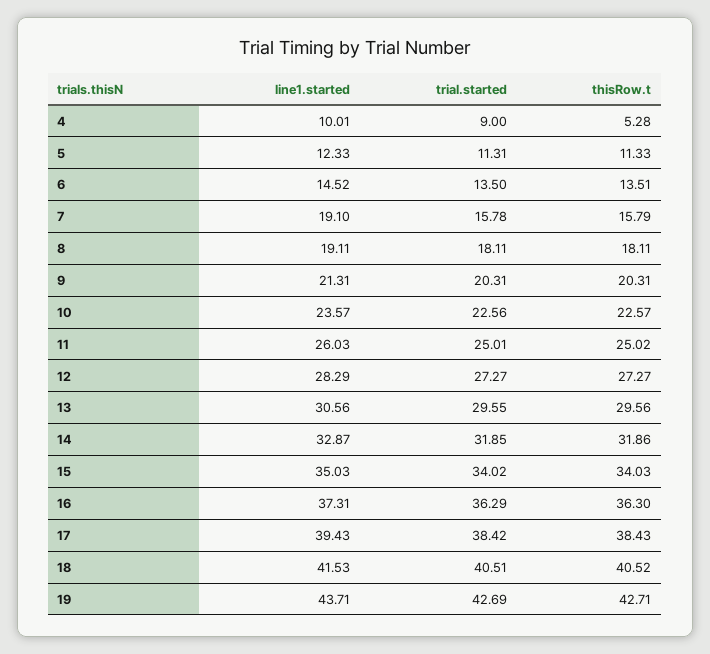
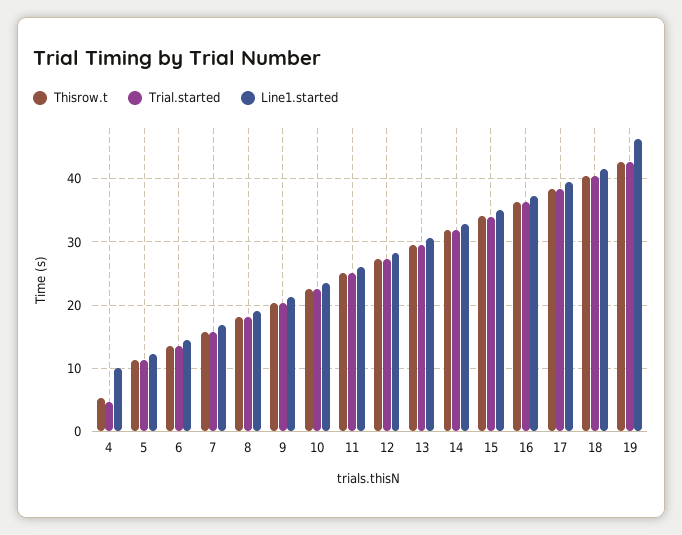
  {
    "line1.started": {
      "4": 10.01,
      "5": 12.33,
      "6": 14.52,
-     "7": 19.1,
+     "7": 17,
      "8": 19.11,
      "9": 21.31,
      "10": 23.57,
      "11": 26.03,
      "12": 28.29,
      "13": 30.56,
      "14": 32.87,
      "15": 35.03,
      "16": 37.31,
      "17": 39.43,
      "18": 41.53,
-     "19": 43.71
+     "19": 46
    },
    "trial.started": {
-     "4": 9,
+     "4": 5,
      "5": 11.31,
      "6": 13.5,
      "7": 15.78,
      "8": 18.11,
      "9": 20.31,
      "10": 22.56,
      "11": 25.01,
      "12": 27.27,
      "13": 29.55,
      "14": 31.85,
      "15": 34.02,
      "16": 36.29,
      "17": 38.42,
      "18": 40.51,
      "19": 42.69
    },
    "thisRow.t": {
      "4": 5.28,
      "5": 11.33,
      "6": 13.51,
      "7": 15.79,
      "8": 18.11,
      "9": 20.31,
      "10": 22.57,
      "11": 25.02,
      "12": 27.27,
      "13": 29.56,
      "14": 31.86,
      "15": 34.03,
      "16": 36.3,
      "17": 38.43,
      "18": 40.52,
      "19": 42.71
    }
  }

